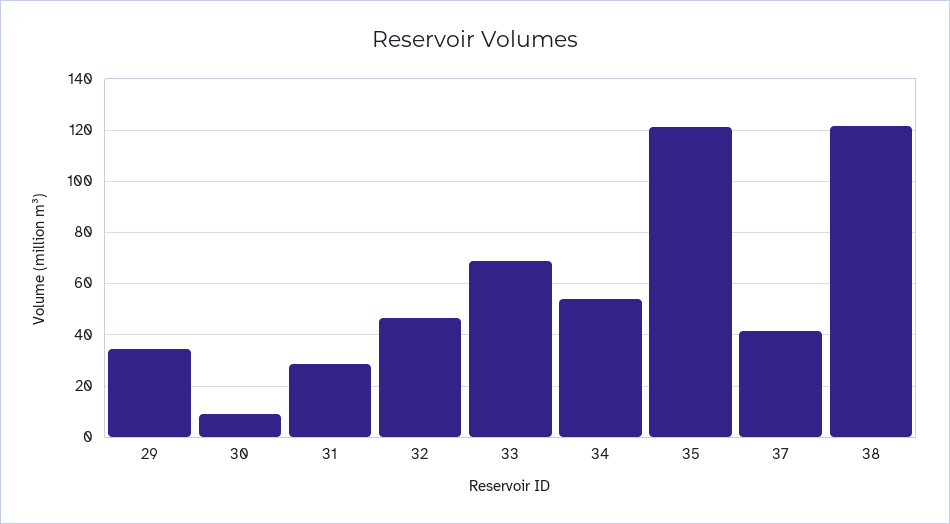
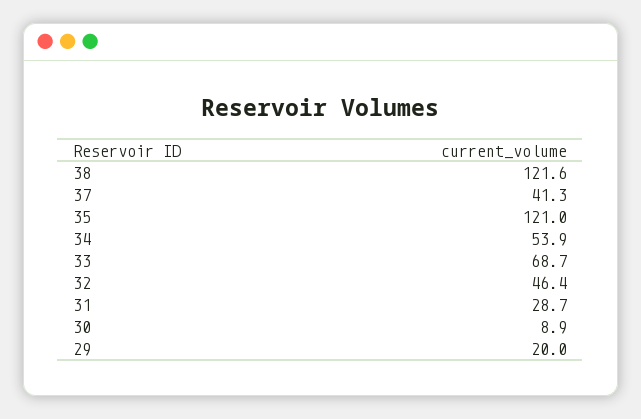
  {
-   "29": 35,
+   "29": 20,
    "30": 8.9,
    "31": 28.7,
    "32": 46.4,
    "33": 68.7,
    "34": 53.9,
    "35": 121,
    "37": 41.3,
    "38": 121.6
  }

